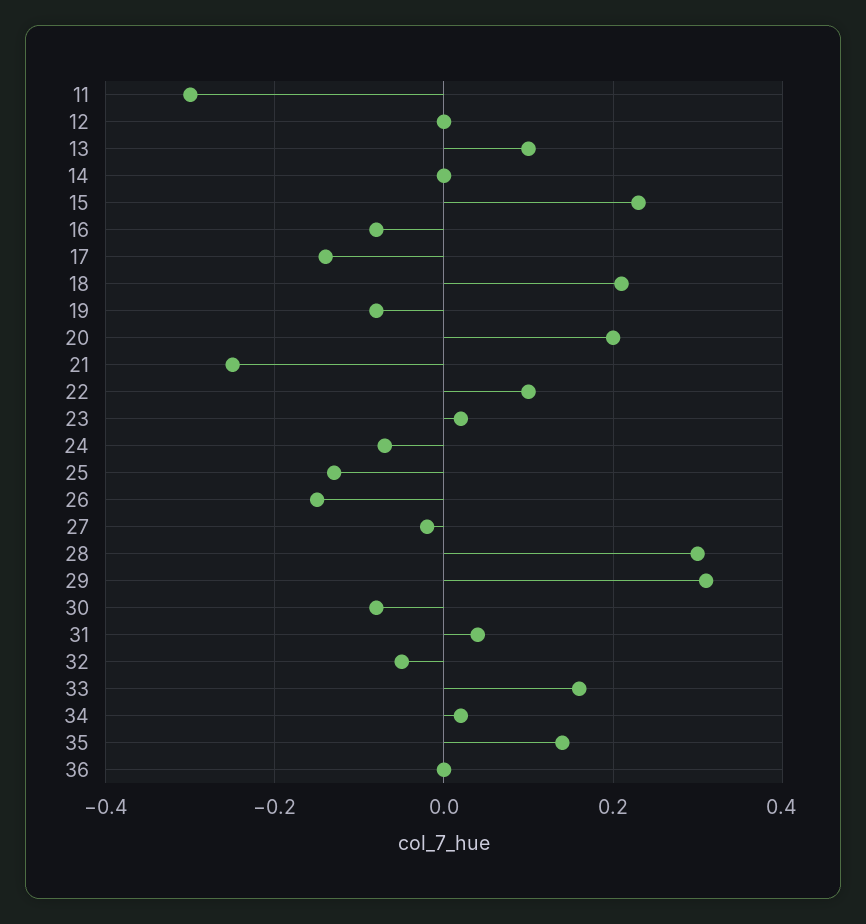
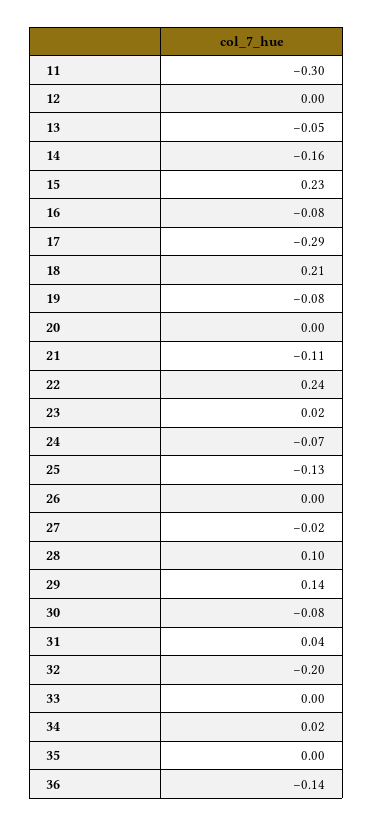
  {
    "11": -0.3,
    "12": 0,
-   "13": 0.1,
+   "13": -0.05,
-   "14": 0,
+   "14": -0.16,
    "15": 0.23,
    "16": -0.08,
-   "17": -0.15,
+   "17": -0.29,
    "18": 0.21,
    "19": -0.08,
-   "20": 0.2,
+   "20": 0,
-   "21": -0.25,
+   "21": -0.11,
-   "22": 0.1,
+   "22": 0.24,
    "23": 0.02,
    "24": -0.07,
    "25": -0.13,
-   "26": -0.15,
+   "26": 0,
    "27": -0.02,
-   "28": 0.3,
+   "28": 0.1,
-   "29": 0.3,
+   "29": 0.14,
    "30": -0.08,
    "31": 0.04,
-   "32": -0.05,
+   "32": -0.2,
-   "33": 0.15,
+   "33": 0,
    "34": 0.02,
-   "35": 0.15,
+   "35": 0,
-   "36": 0
+   "36": -0.14
  }

